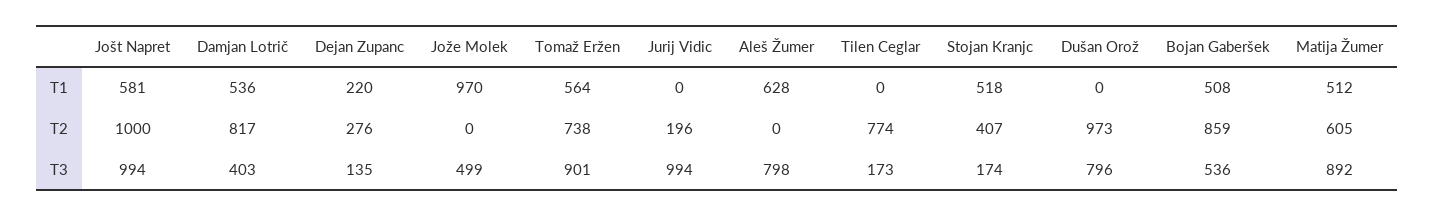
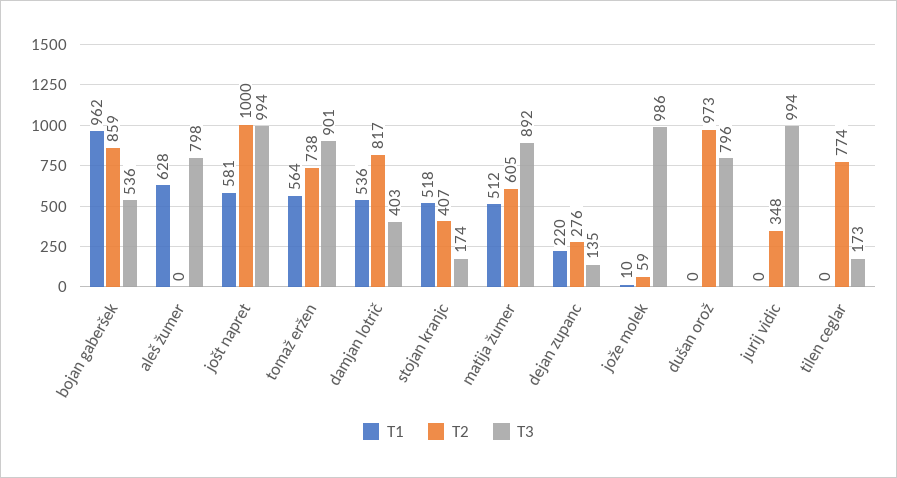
  {
    "T1": {
      "Jošt Napret": 581,
      "Damjan Lotrič": 536,
      "Dejan Zupanc": 220,
-     "Jože Molek": 970,
+     "Jože Molek": 10,
      "Tomaž Eržen": 564,
      "Jurij Vidic": 0,
      "Aleš Žumer": 628,
      "Tilen Ceglar": 0,
      "Stojan Kranjc": 518,
      "Dušan Orož": 0,
-     "Bojan Gaberšek": 508,
+     "Bojan Gaberšek": 962,
      "Matija Žumer": 512
    },
    "T2": {
      "Jošt Napret": 1000,
      "Damjan Lotrič": 817,
      "Dejan Zupanc": 276,
-     "Jože Molek": 0,
+     "Jože Molek": 59,
      "Tomaž Eržen": 738,
-     "Jurij Vidic": 196,
+     "Jurij Vidic": 348,
      "Aleš Žumer": 0,
      "Tilen Ceglar": 774,
      "Stojan Kranjc": 407,
      "Dušan Orož": 973,
      "Bojan Gaberšek": 859,
      "Matija Žumer": 605
    },
    "T3": {
      "Jošt Napret": 994,
      "Damjan Lotrič": 403,
      "Dejan Zupanc": 135,
-     "Jože Molek": 499,
+     "Jože Molek": 986,
      "Tomaž Eržen": 901,
      "Jurij Vidic": 994,
      "Aleš Žumer": 798,
      "Tilen Ceglar": 173,
      "Stojan Kranjc": 174,
      "Dušan Orož": 796,
      "Bojan Gaberšek": 536,
      "Matija Žumer": 892
    }
  }

